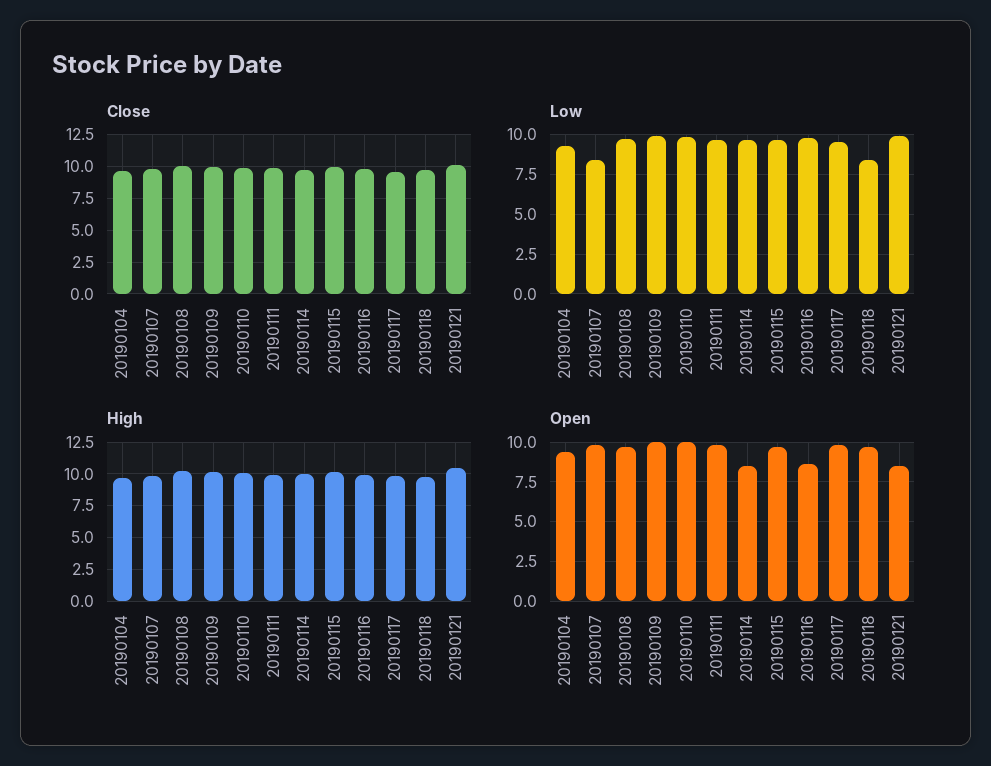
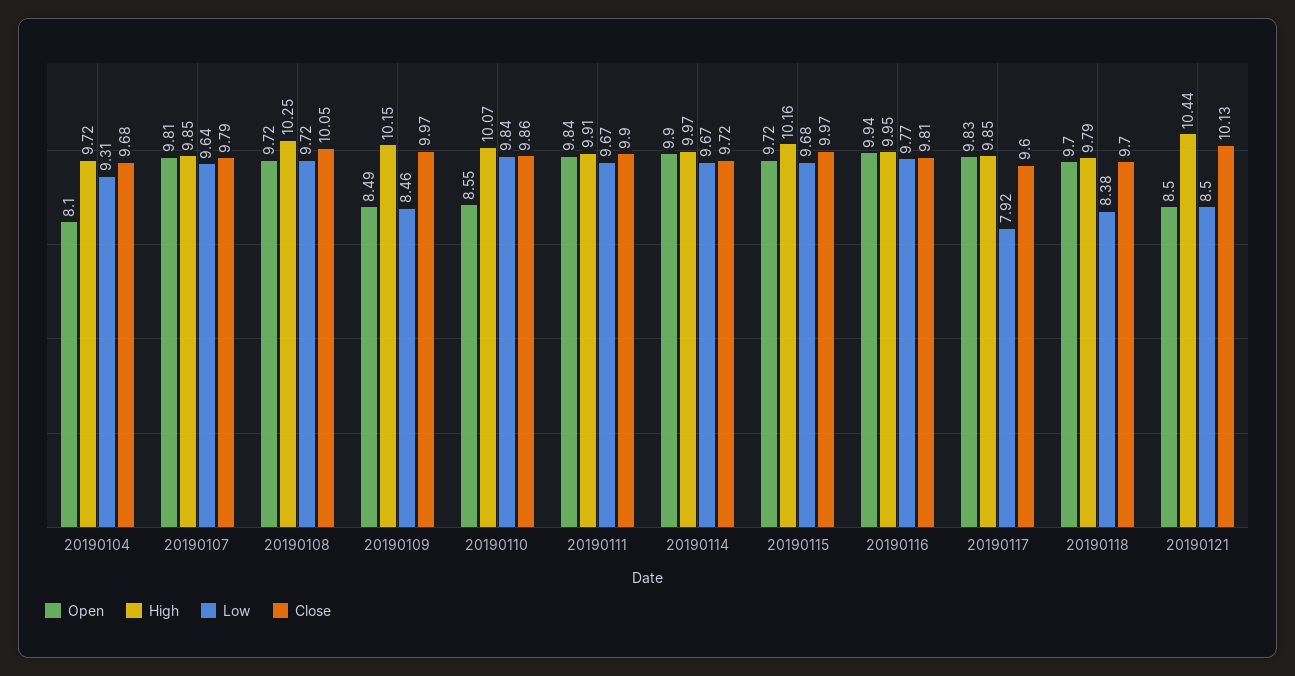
  {
    "Close": {
      "20190104": 9.68,
      "20190107": 9.79,
      "20190108": 10.05,
      "20190109": 9.97,
      "20190110": 9.86,
      "20190111": 9.9,
      "20190114": 9.72,
      "20190115": 9.97,
      "20190116": 9.81,
      "20190117": 9.6,
      "20190118": 9.7,
      "20190121": 10.13
    },
    "Low": {
      "20190104": 9.31,
-     "20190107": 8.5,
+     "20190107": 9.64,
      "20190108": 9.72,
-     "20190109": 10,
+     "20190109": 8.46,
      "20190110": 9.84,
      "20190111": 9.67,
      "20190114": 9.67,
      "20190115": 9.68,
      "20190116": 9.77,
-     "20190117": 9.5,
+     "20190117": 7.92,
      "20190118": 8.38,
-     "20190121": 10
+     "20190121": 8.5
    },
    "High": {
      "20190104": 9.72,
      "20190107": 9.85,
      "20190108": 10.25,
      "20190109": 10.15,
      "20190110": 10.07,
      "20190111": 9.91,
      "20190114": 9.97,
      "20190115": 10.16,
      "20190116": 9.95,
      "20190117": 9.85,
      "20190118": 9.79,
      "20190121": 10.44
    },
    "Open": {
-     "20190104": 9.5,
+     "20190104": 8.1,
      "20190107": 9.81,
      "20190108": 9.72,
-     "20190109": 10,
+     "20190109": 8.49,
-     "20190110": 10,
+     "20190110": 8.55,
      "20190111": 9.84,
-     "20190114": 8.5,
+     "20190114": 9.9,
      "20190115": 9.72,
-     "20190116": 8.5,
+     "20190116": 9.94,
      "20190117": 9.83,
      "20190118": 9.7,
      "20190121": 8.5
    }
  }

